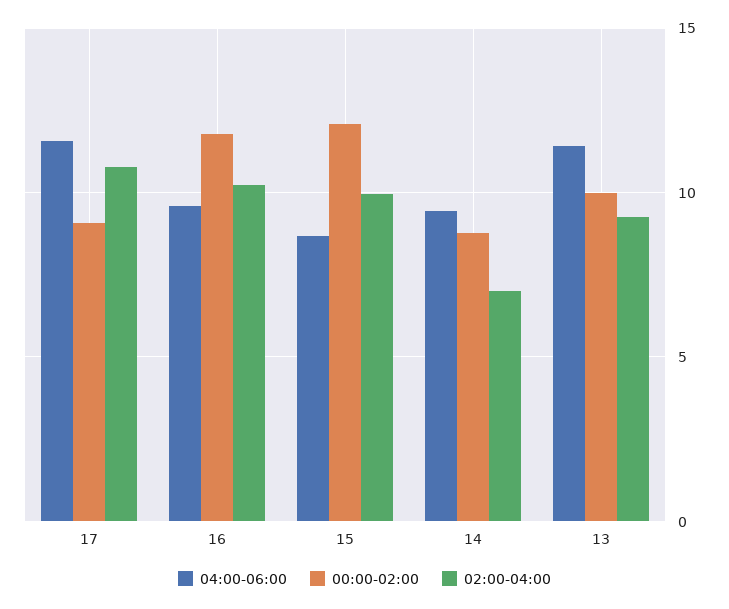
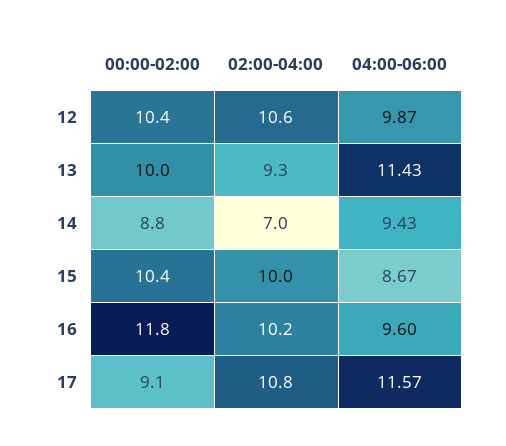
  {
    "04:00-06:00": {
      "17": 11.57,
      "16": 9.6,
      "15": 8.67,
      "14": 9.43,
-     "13": 11.43
+     "13": 11.43,
+     "12": 9.87
    },
    "00:00-02:00": {
      "17": 9.1,
      "16": 11.8,
-     "15": 12,
+     "15": 10.4,
      "14": 8.8,
-     "13": 10
+     "13": 10,
+     "12": 10.4
    },
    "02:00-04:00": {
      "17": 10.8,
      "16": 10.2,
      "15": 10,
      "14": 7,
-     "13": 9.3
+     "13": 9.3,
+     "12": 10.6
    }
  }

